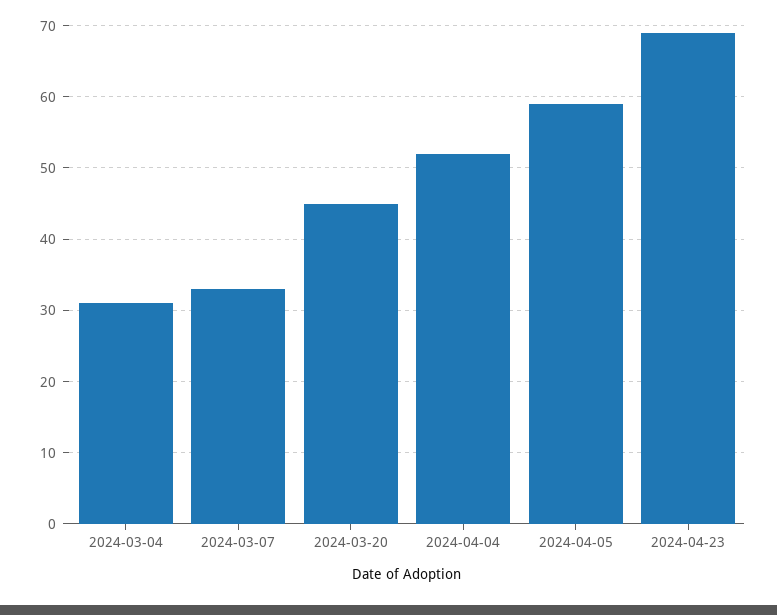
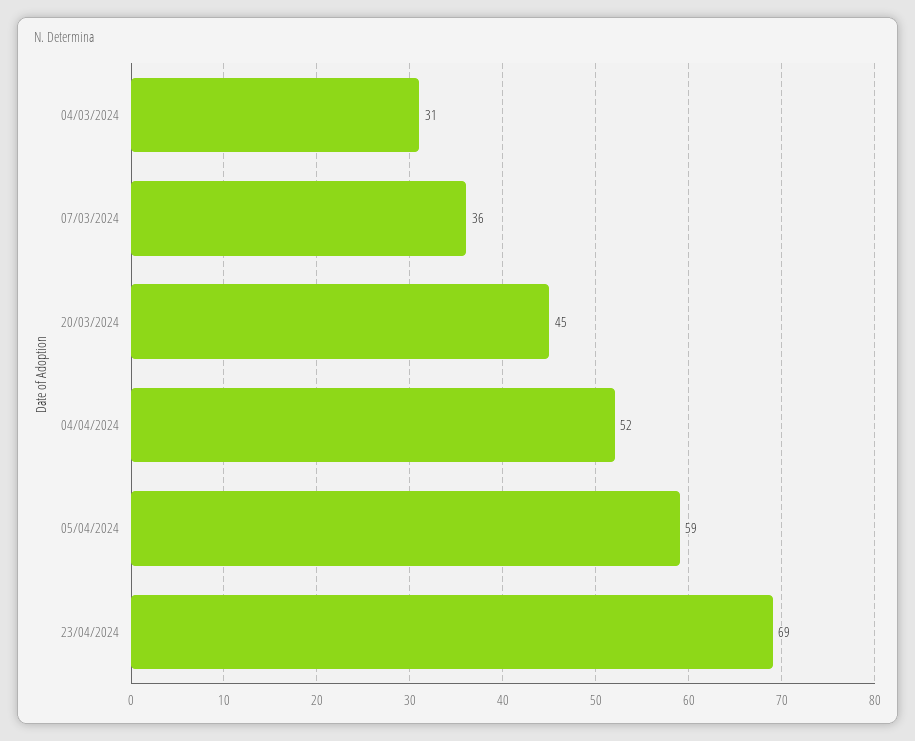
  {
    "2024-03-04": 31,
-   "2024-03-07": 33,
+   "2024-03-07": 36,
    "2024-03-20": 45,
    "2024-04-04": 52,
    "2024-04-05": 59,
    "2024-04-23": 69
  }

